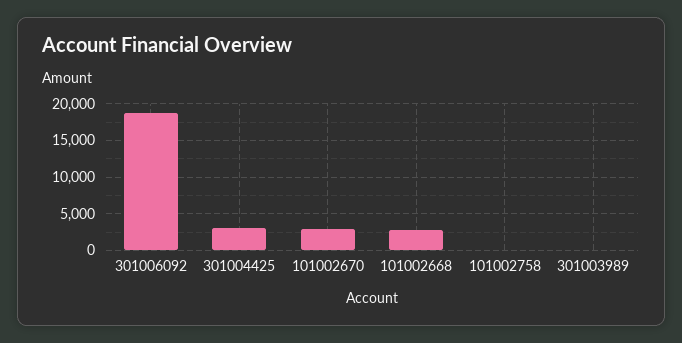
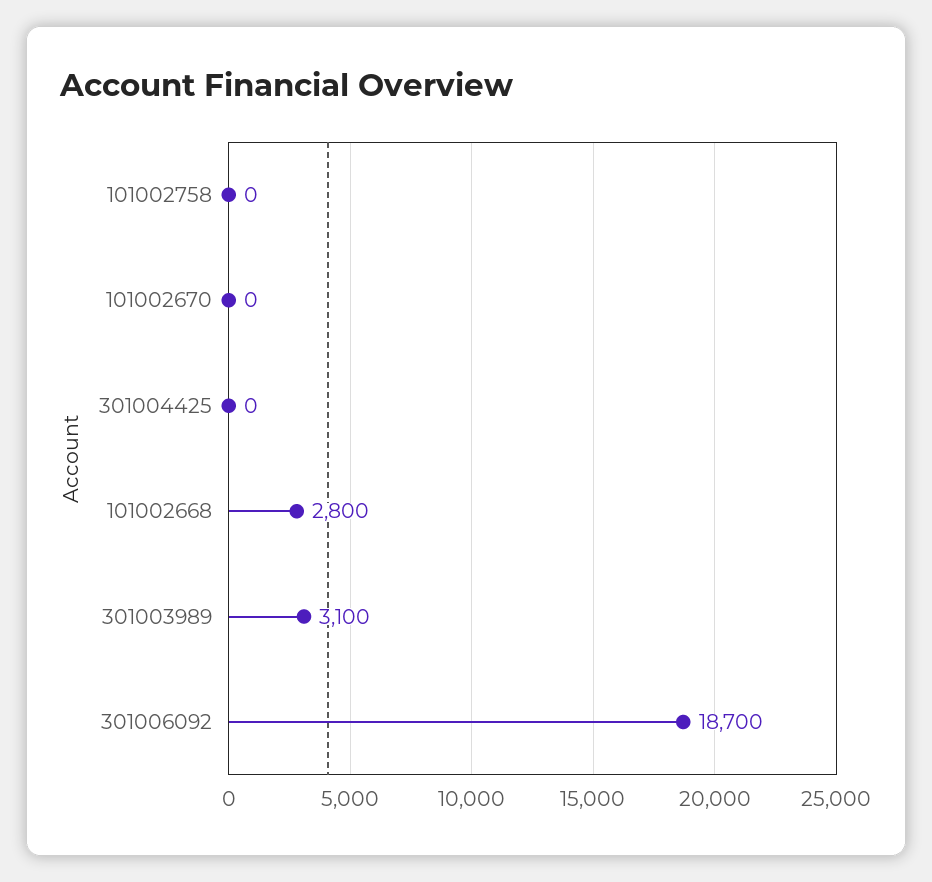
  {
    "301006092": 18700,
-   "301004425": 3000,
+   "301004425": 0,
-   "101002670": 3000,
+   "101002670": 0,
    "101002668": 2800,
    "101002758": 0,
-   "301003989": 0
+   "301003989": 3100
  }

